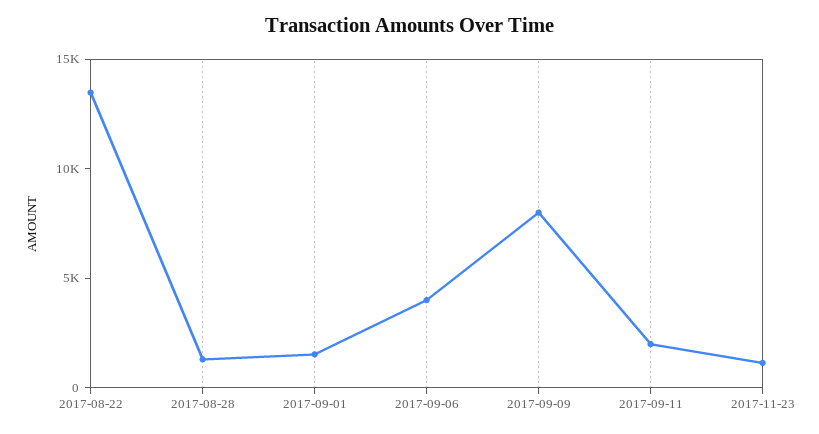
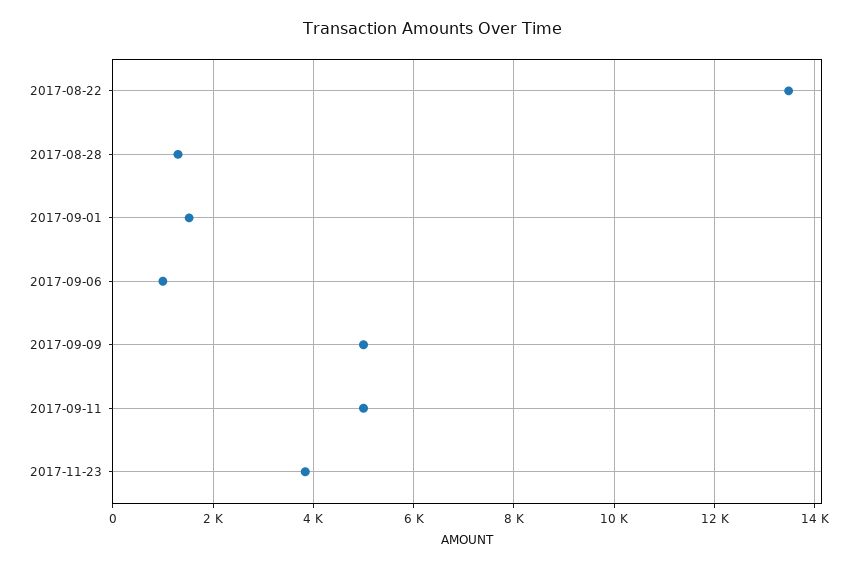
  {
    "2017-08-22": 13400,
    "2017-08-28": 1400,
    "2017-09-01": 1600,
-   "2017-09-06": 4000,
+   "2017-09-06": 1000,
-   "2017-09-09": 8000,
+   "2017-09-09": 5000,
-   "2017-09-11": 2000,
+   "2017-09-11": 5000,
-   "2017-11-23": 1000
+   "2017-11-23": 3800
  }

